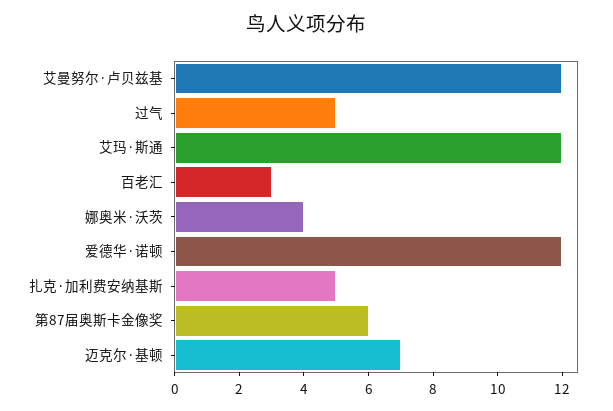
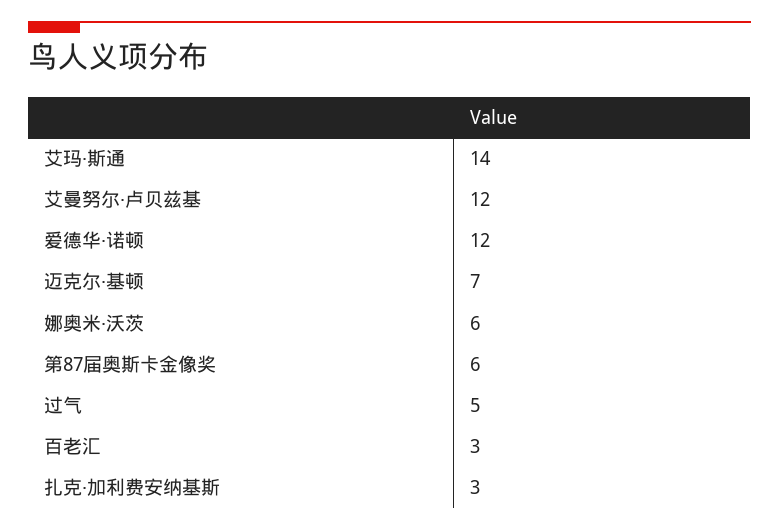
  {
    "艾曼努尔·卢贝兹基": 12,
    "过气": 5,
-   "艾玛·斯通": 12,
+   "艾玛·斯通": 14,
    "百老汇": 3,
-   "娜奥米·沃茨": 4,
+   "娜奥米·沃茨": 6,
    "爱德华·诺顿": 12,
-   "扎克·加利费安纳基斯": 5,
+   "扎克·加利费安纳基斯": 3,
    "第87届奥斯卡金像奖": 6,
    "迈克尔·基顿": 7
  }

